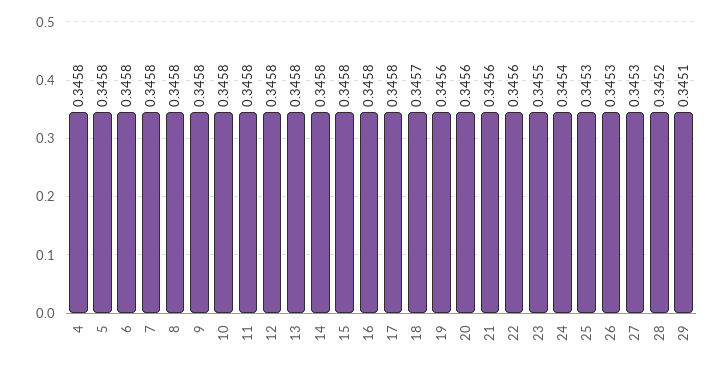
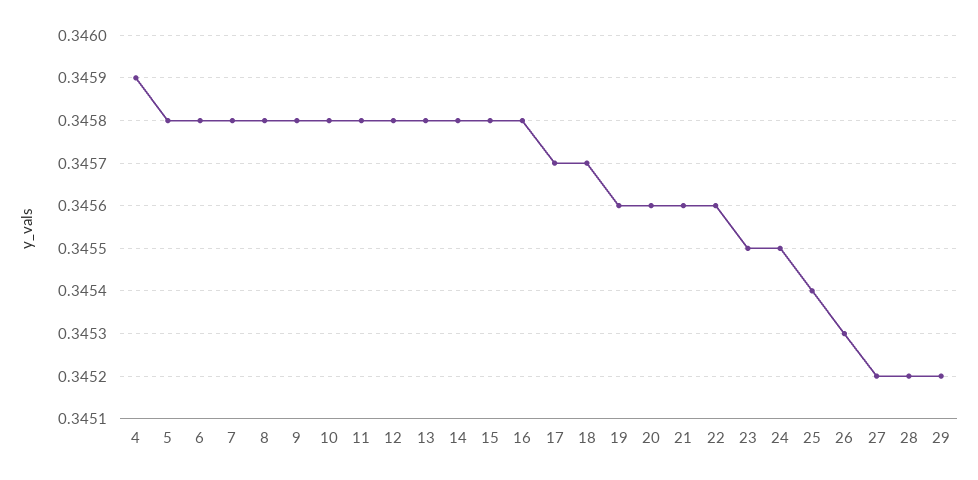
  {
-   "4": 0.3458,
+   "4": 0.3459,
    "5": 0.3458,
    "6": 0.3458,
    "7": 0.3458,
    "8": 0.3458,
    "9": 0.3458,
    "10": 0.3458,
    "11": 0.3458,
    "12": 0.3458,
    "13": 0.3458,
    "14": 0.3458,
    "15": 0.3458,
    "16": 0.3458,
-   "17": 0.3458,
+   "17": 0.3457,
    "18": 0.3457,
    "19": 0.3456,
    "20": 0.3456,
    "21": 0.3456,
    "22": 0.3456,
    "23": 0.3455,
-   "24": 0.3454,
+   "24": 0.3455,
-   "25": 0.3453,
+   "25": 0.3454,
    "26": 0.3453,
-   "27": 0.3453,
+   "27": 0.3452,
    "28": 0.3452,
-   "29": 0.3451
+   "29": 0.3452
  }

